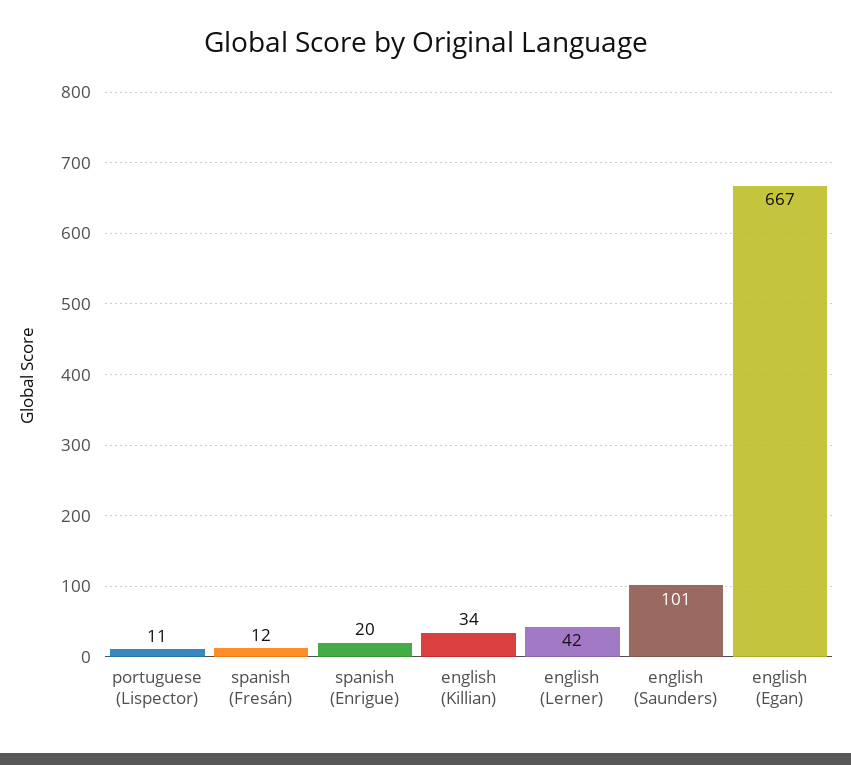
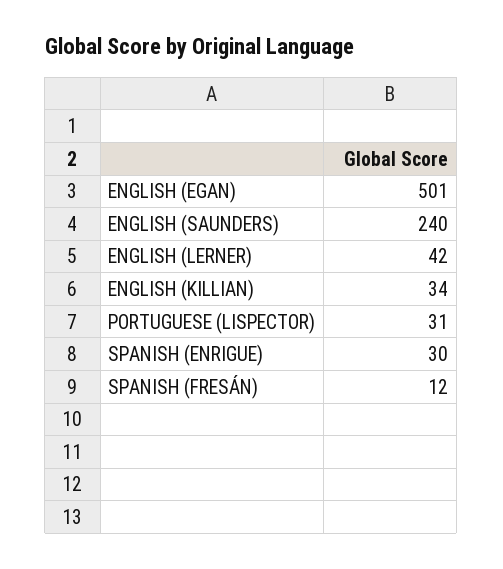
  {
-   "portuguese (Lispector)": 11,
+   "portuguese (Lispector)": 31,
    "spanish (Fresán)": 12,
-   "spanish (Enrigue)": 20,
+   "spanish (Enrigue)": 30,
    "english (Killian)": 34,
    "english (Lerner)": 42,
-   "english (Saunders)": 101,
+   "english (Saunders)": 240,
-   "english (Egan)": 667
+   "english (Egan)": 501
  }

